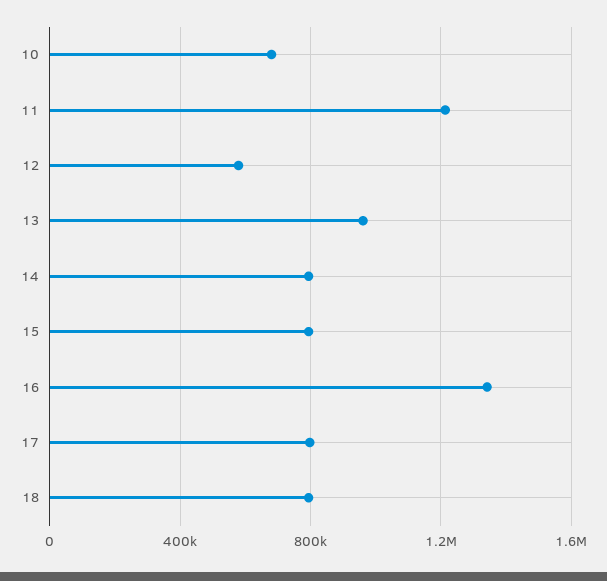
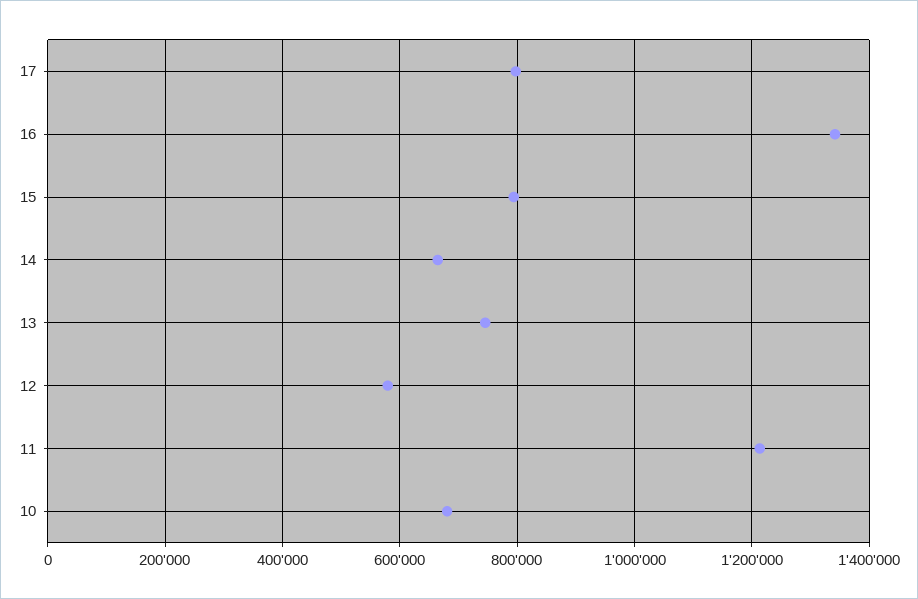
  {
    "10": 680000,
    "11": 1220000,
    "12": 580000,
-   "13": 950000,
+   "13": 740000,
-   "14": 800000,
+   "14": 660000,
    "15": 800000,
    "16": 1340000,
-   "17": 800000,
+   "17": 800000
-   "18": 800000
  }

